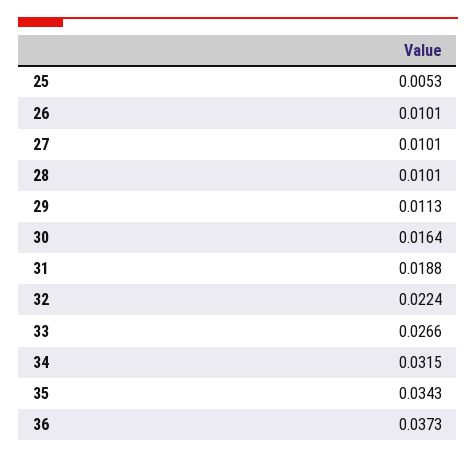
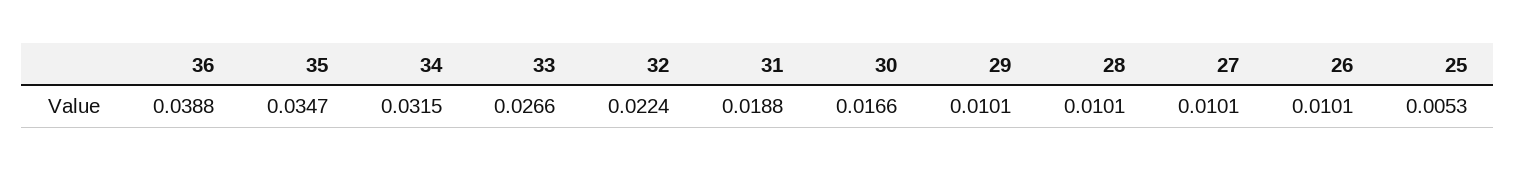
  {
    "25": 0.0053,
    "26": 0.0101,
    "27": 0.0101,
    "28": 0.0101,
-   "29": 0.0113,
+   "29": 0.0101,
-   "30": 0.0164,
+   "30": 0.0166,
    "31": 0.0188,
    "32": 0.0224,
    "33": 0.0266,
    "34": 0.0315,
-   "35": 0.0343,
+   "35": 0.0347,
-   "36": 0.0373
+   "36": 0.0388
  }

